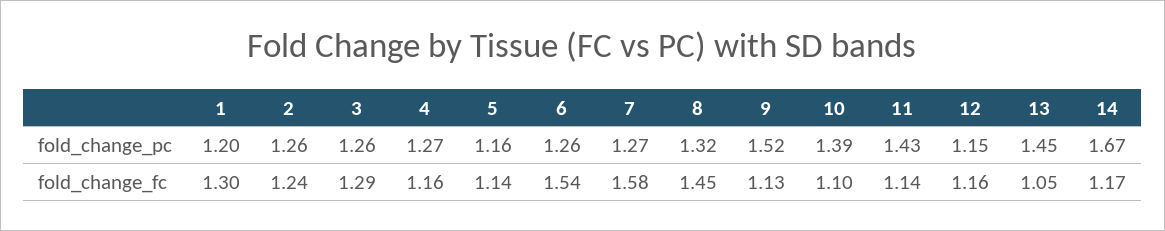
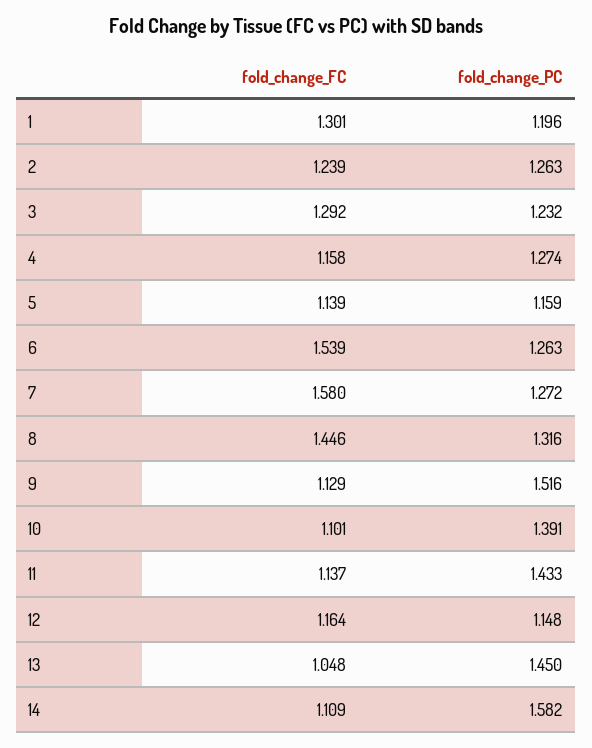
  {
    "1": {
      "fold_change_pc": 1.196,
      "fold_change_fc": 1.301
    },
    "2": {
      "fold_change_pc": 1.263,
      "fold_change_fc": 1.239
    },
    "3": {
-     "fold_change_pc": 1.26,
+     "fold_change_pc": 1.232,
      "fold_change_fc": 1.292
    },
    "4": {
      "fold_change_pc": 1.274,
      "fold_change_fc": 1.158
    },
    "5": {
      "fold_change_pc": 1.159,
      "fold_change_fc": 1.139
    },
    "6": {
      "fold_change_pc": 1.263,
      "fold_change_fc": 1.539
    },
    "7": {
      "fold_change_pc": 1.272,
      "fold_change_fc": 1.58
    },
    "8": {
      "fold_change_pc": 1.316,
      "fold_change_fc": 1.446
    },
    "9": {
      "fold_change_pc": 1.516,
      "fold_change_fc": 1.129
    },
    "10": {
      "fold_change_pc": 1.391,
      "fold_change_fc": 1.101
    },
    "11": {
      "fold_change_pc": 1.433,
      "fold_change_fc": 1.137
    },
    "12": {
      "fold_change_pc": 1.148,
      "fold_change_fc": 1.164
    },
    "13": {
      "fold_change_pc": 1.45,
      "fold_change_fc": 1.048
    },
    "14": {
-     "fold_change_pc": 1.67,
+     "fold_change_pc": 1.582,
-     "fold_change_fc": 1.17
+     "fold_change_fc": 1.109
    }
  }

